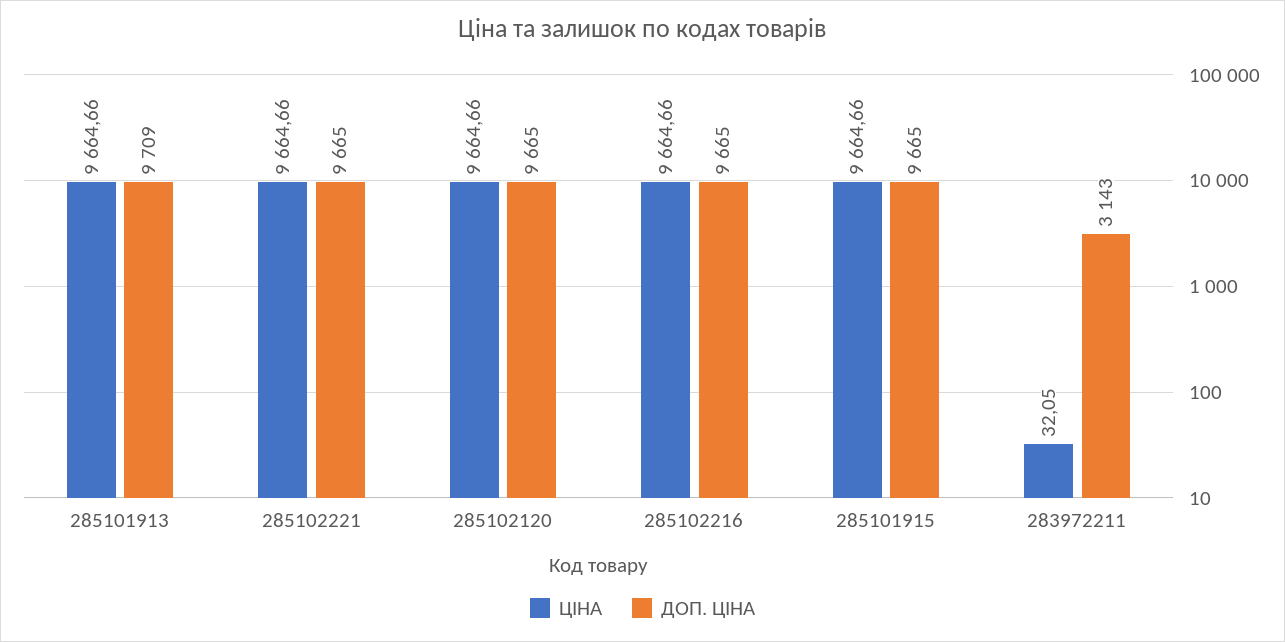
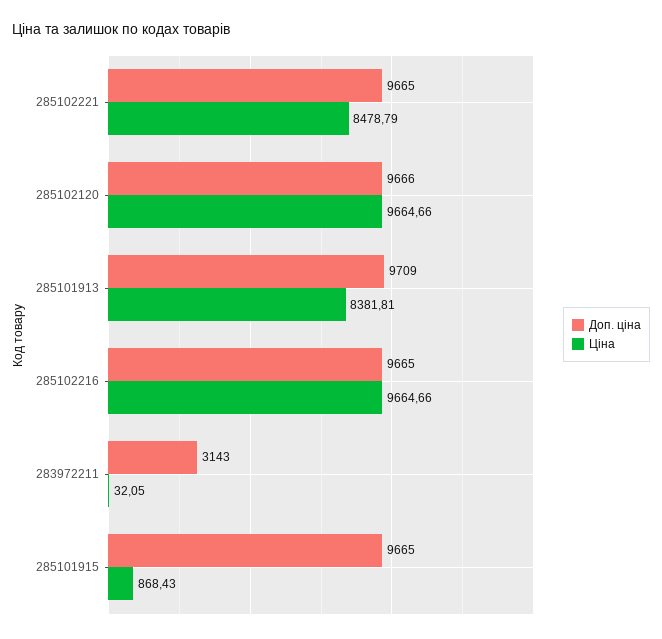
  {
    "ЦІНА": {
-     "285101913": 9664.66,
+     "285101913": 8381.81,
-     "285102221": 9664.66,
+     "285102221": 8478.79,
      "285102120": 9664.66,
      "285102216": 9664.66,
-     "285101915": 9664.66,
+     "285101915": 868.43,
      "283972211": 32.05
    },
    "ДОП. ЦІНА": {
      "285101913": 9709,
      "285102221": 9665,
-     "285102120": 9665,
+     "285102120": 9666,
      "285102216": 9665,
      "285101915": 9665,
      "283972211": 3143
    }
  }

